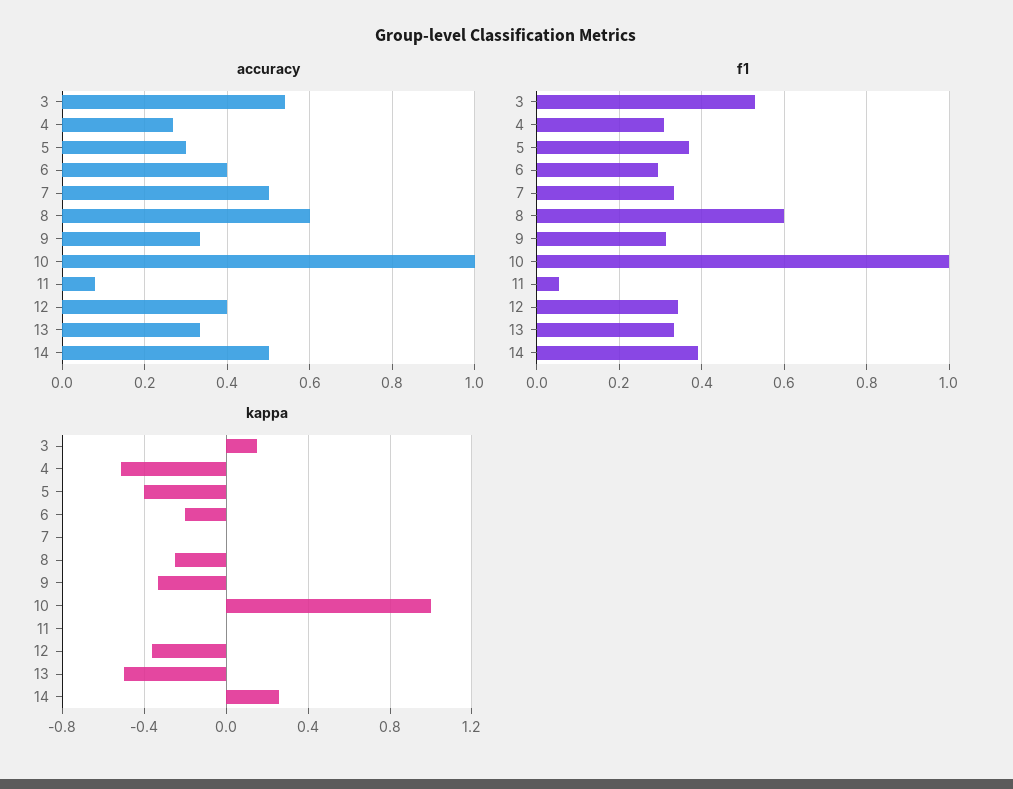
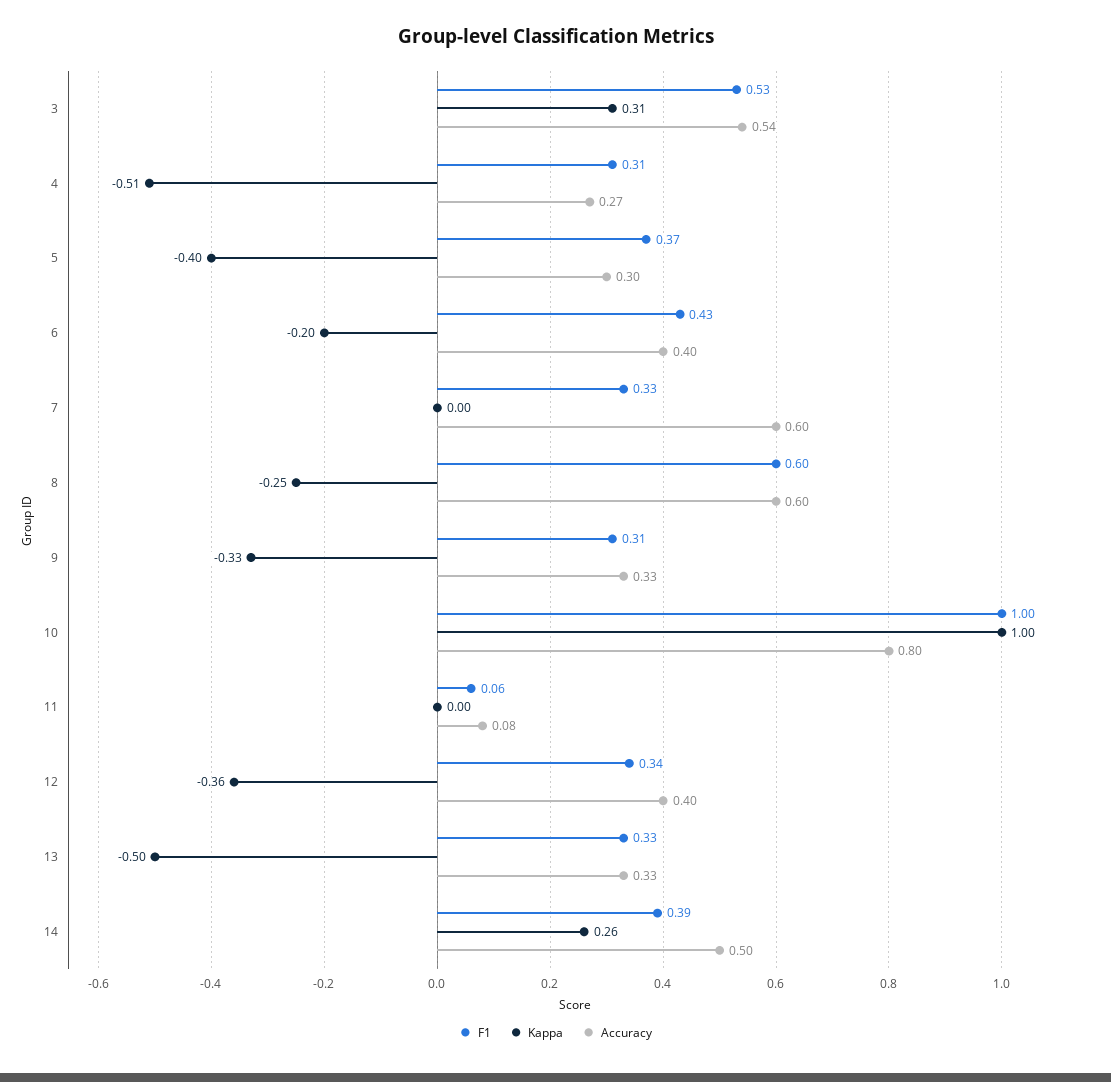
  {
    "accuracy": {
      "3": 0.54,
      "4": 0.27,
      "5": 0.3,
      "6": 0.4,
-     "7": 0.5,
+     "7": 0.6,
      "8": 0.6,
      "9": 0.33,
-     "10": 1,
+     "10": 0.8,
      "11": 0.08,
      "12": 0.4,
      "13": 0.33,
      "14": 0.5
    },
    "f1": {
      "3": 0.53,
      "4": 0.31,
      "5": 0.37,
-     "6": 0.3,
+     "6": 0.43,
      "7": 0.33,
      "8": 0.6,
      "9": 0.31,
      "10": 1,
      "11": 0.06,
      "12": 0.34,
      "13": 0.33,
      "14": 0.39
    },
    "kappa": {
-     "3": 0.15,
+     "3": 0.31,
      "4": -0.51,
      "5": -0.4,
      "6": -0.2,
      "7": 0,
      "8": -0.25,
      "9": -0.33,
      "10": 1,
      "11": 0,
      "12": -0.36,
      "13": -0.5,
      "14": 0.26
    }
  }

